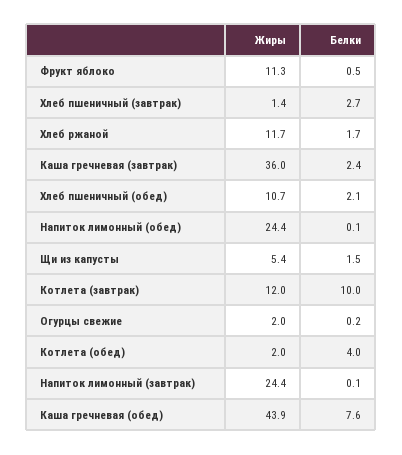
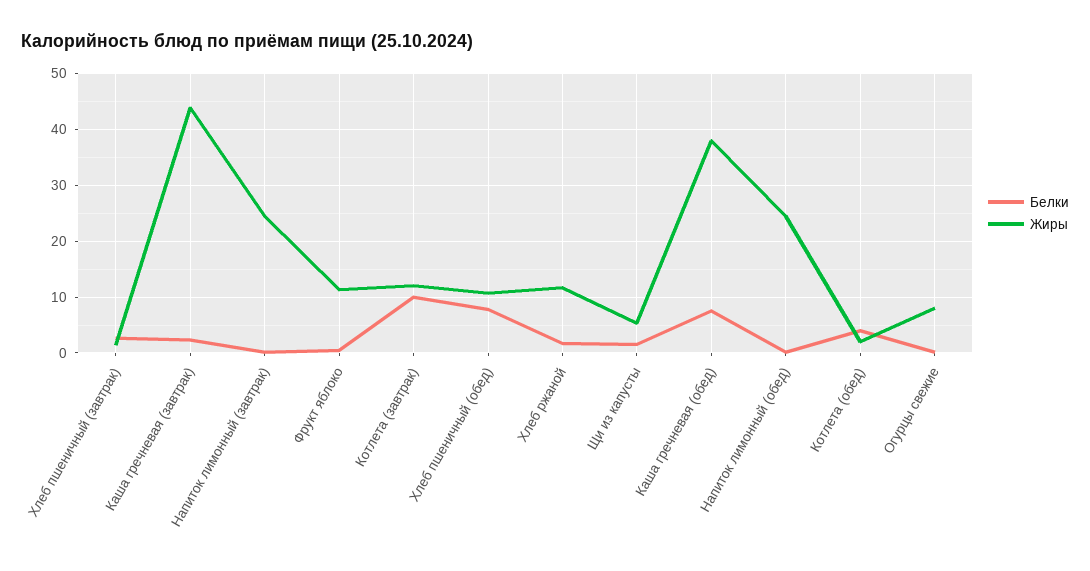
  {
    "Жиры": {
      "Фрукт яблоко": 11.3,
      "Хлеб пшеничный (завтрак)": 1.4,
      "Хлеб ржаной": 11.7,
-     "Каша гречневая (завтрак)": 36,
+     "Каша гречневая (завтрак)": 44,
      "Хлеб пшеничный (обед)": 10.7,
      "Напиток лимонный (обед)": 24.4,
      "Щи из капусты": 5.4,
      "Котлета (завтрак)": 12,
-     "Огурцы свежие": 2,
+     "Огурцы свежие": 8,
      "Котлета (обед)": 2,
      "Напиток лимонный (завтрак)": 24.4,
-     "Каша гречневая (обед)": 43.9
+     "Каша гречневая (обед)": 38
    },
    "Белки": {
      "Фрукт яблоко": 0.5,
      "Хлеб пшеничный (завтрак)": 2.7,
      "Хлеб ржаной": 1.7,
      "Каша гречневая (завтрак)": 2.4,
-     "Хлеб пшеничный (обед)": 2.1,
+     "Хлеб пшеничный (обед)": 8,
      "Напиток лимонный (обед)": 0.1,
      "Щи из капусты": 1.5,
      "Котлета (завтрак)": 10,
      "Огурцы свежие": 0.2,
      "Котлета (обед)": 4,
      "Напиток лимонный (завтрак)": 0.1,
      "Каша гречневая (обед)": 7.6
    }
  }

